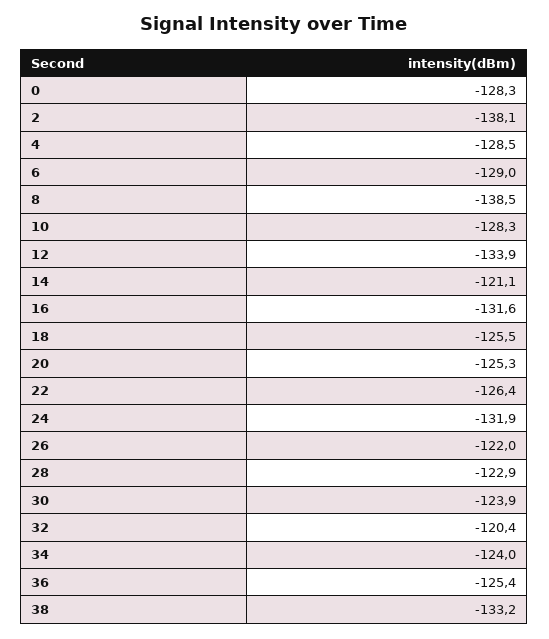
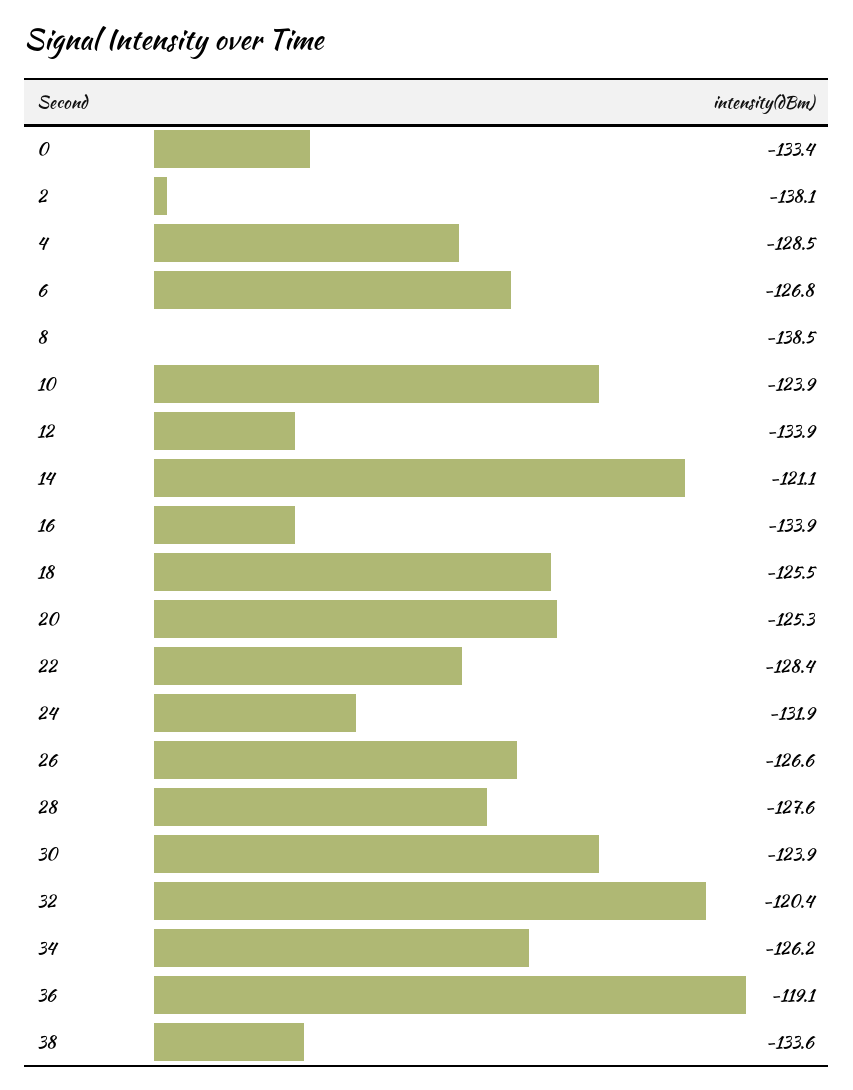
  {
-   "0": -128.3,
+   "0": -133.4,
    "2": -138.1,
    "4": -128.5,
-   "6": -129,
+   "6": -126.8,
    "8": -138.5,
-   "10": -128.3,
+   "10": -123.9,
    "12": -133.9,
    "14": -121.1,
-   "16": -131.6,
+   "16": -133.9,
    "18": -125.5,
    "20": -125.3,
-   "22": -126.4,
+   "22": -128.4,
    "24": -131.9,
-   "26": -122,
+   "26": -126.6,
-   "28": -122.9,
+   "28": -127.6,
    "30": -123.9,
    "32": -120.4,
-   "34": -124,
+   "34": -126.2,
-   "36": -125.4,
+   "36": -119.1,
-   "38": -133.2
+   "38": -133.6
  }

